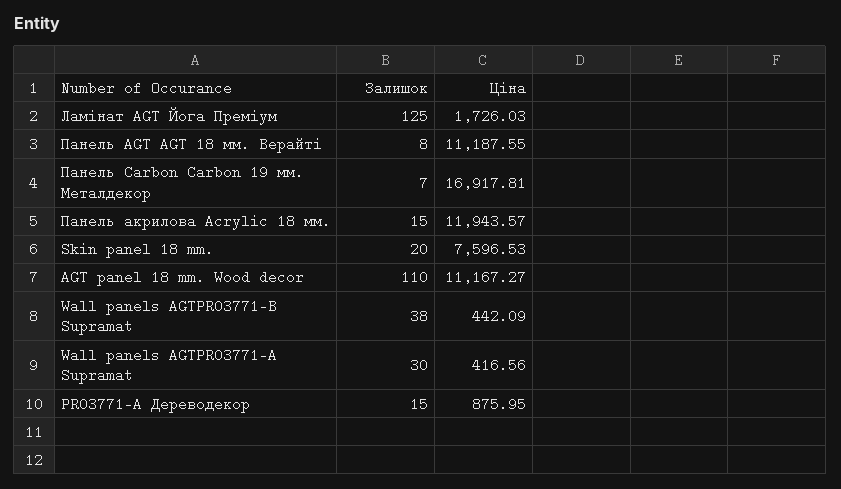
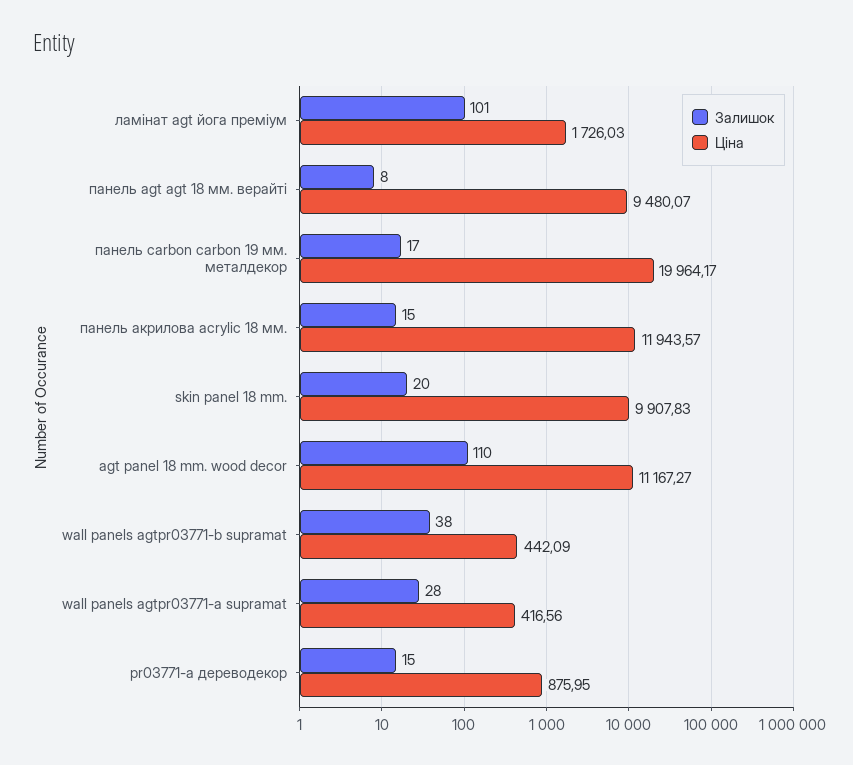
  {
    "Залишок": {
-     "Ламінат AGT Йога Преміум": 125,
+     "Ламінат AGT Йога Преміум": 101,
      "Панель AGT AGT 18 мм. Верайті": 8,
-     "Панель Carbon Carbon 19 мм. Металдекор": 7,
+     "Панель Carbon Carbon 19 мм. Металдекор": 17,
      "Панель акрилова Acrylic 18 мм.": 15,
      "Skin panel 18 mm.": 20,
      "AGT panel 18 mm. Wood decor": 110,
      "Wall panels AGTPR03771-B Supramat": 38,
-     "Wall panels AGTPR03771-А Supramat": 30,
+     "Wall panels AGTPR03771-А Supramat": 28,
      "PR03771-А Дереводекор": 15
    },
    "Ціна": {
      "Ламінат AGT Йога Преміум": 1726.03,
-     "Панель AGT AGT 18 мм. Верайті": 11187.55,
+     "Панель AGT AGT 18 мм. Верайті": 9480.07,
-     "Панель Carbon Carbon 19 мм. Металдекор": 16917.81,
+     "Панель Carbon Carbon 19 мм. Металдекор": 19964.17,
      "Панель акрилова Acrylic 18 мм.": 11943.57,
-     "Skin panel 18 mm.": 7596.53,
+     "Skin panel 18 mm.": 9907.83,
      "AGT panel 18 mm. Wood decor": 11167.27,
      "Wall panels AGTPR03771-B Supramat": 442.09,
      "Wall panels AGTPR03771-А Supramat": 416.56,
      "PR03771-А Дереводекор": 875.95
    }
  }

